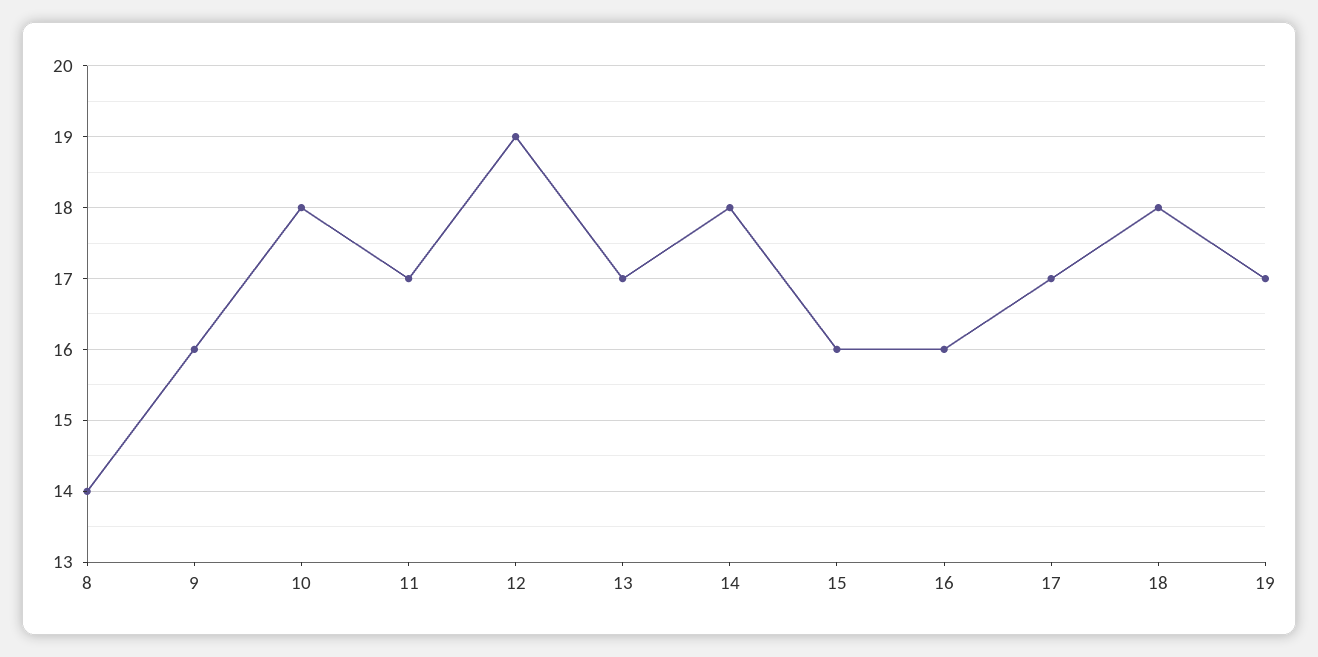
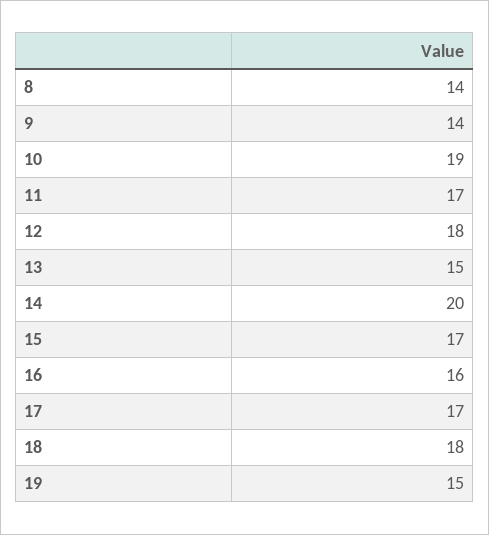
  {
    "8": 14,
-   "9": 16,
+   "9": 14,
-   "10": 18,
+   "10": 19,
    "11": 17,
-   "12": 19,
+   "12": 18,
-   "13": 17,
+   "13": 15,
-   "14": 18,
+   "14": 20,
-   "15": 16,
+   "15": 17,
    "16": 16,
    "17": 17,
    "18": 18,
-   "19": 17
+   "19": 15
  }

